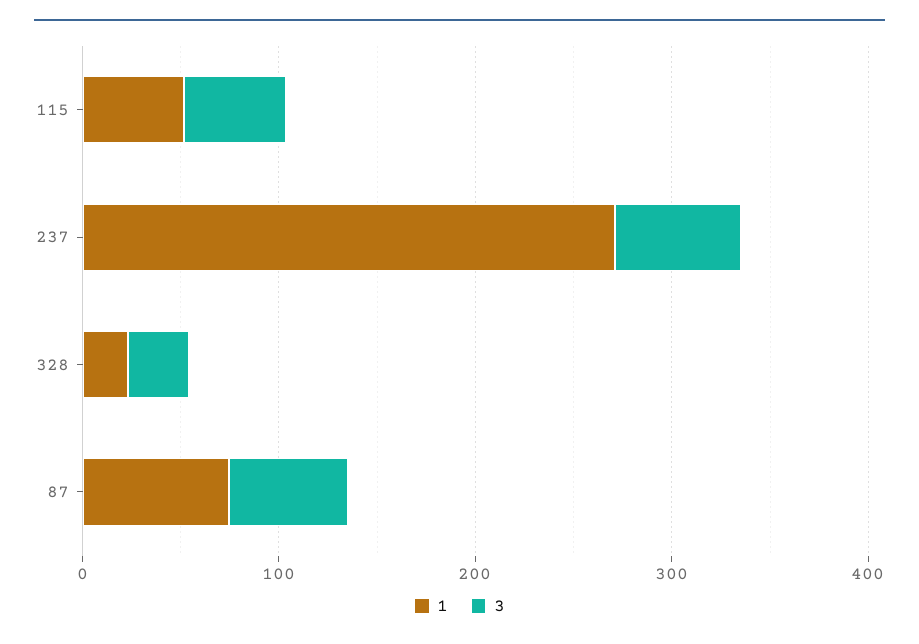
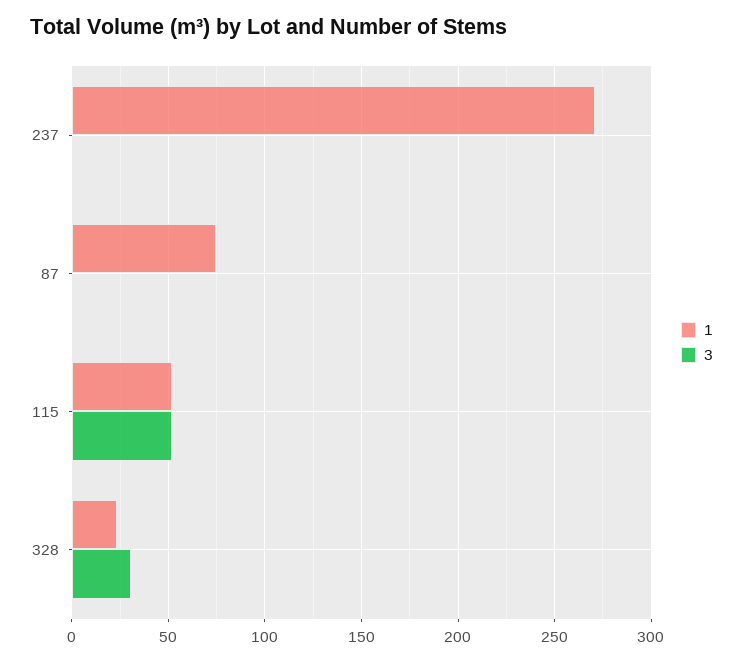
  {
    "1": {
      "115": 50,
      "237": 270,
      "328": 25,
      "87": 75
    },
    "3": {
      "115": 50,
-     "237": 60,
+     "237": 0,
      "328": 30,
-     "87": 60
+     "87": 0
    }
  }

